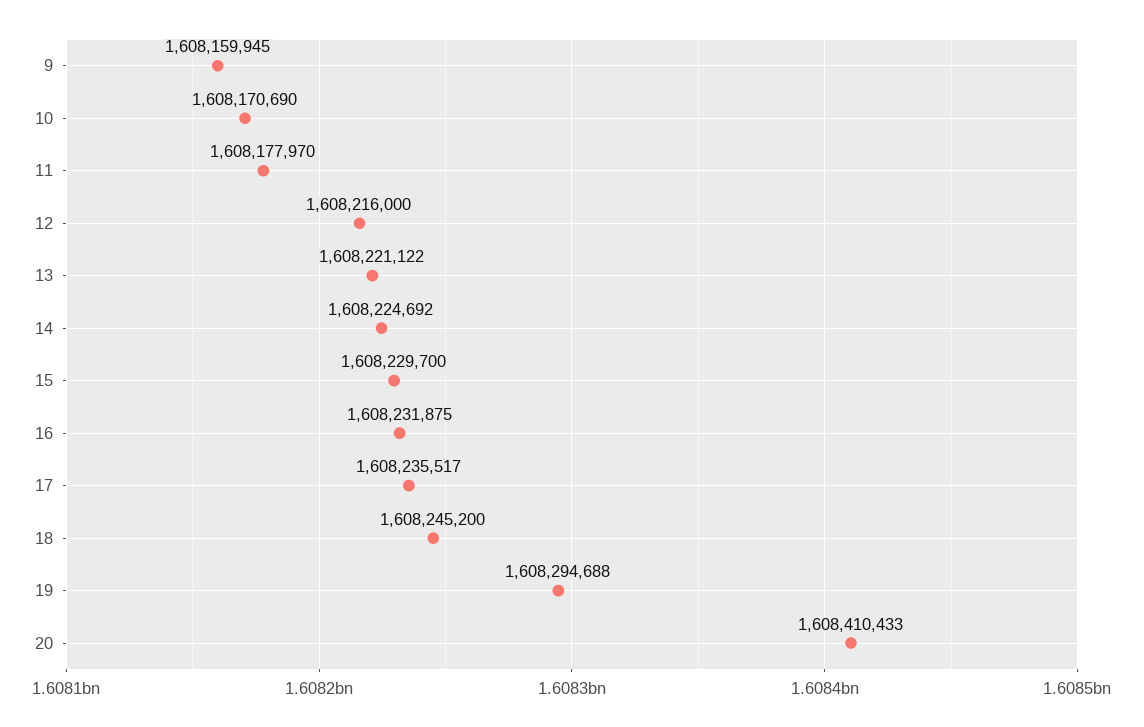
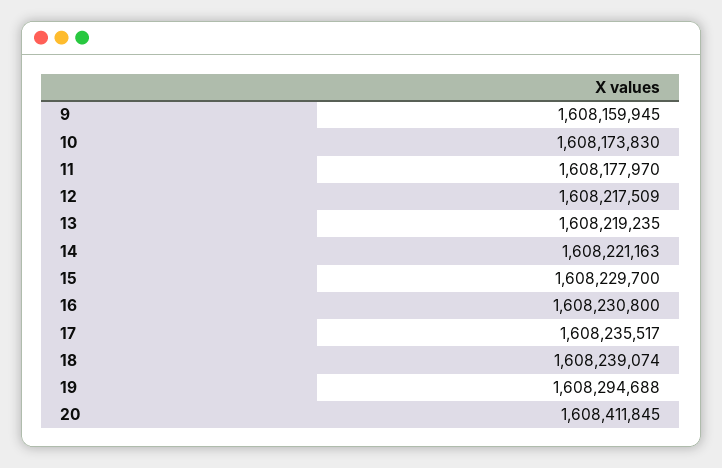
  {
    "9": 1608159945,
-   "10": 1608170690,
+   "10": 1608173830,
    "11": 1608177970,
-   "12": 1608216000,
+   "12": 1608217509,
-   "13": 1608221122,
+   "13": 1608219235,
-   "14": 1608224692,
+   "14": 1608221163,
    "15": 1608229700,
-   "16": 1608231875,
+   "16": 1608230800,
    "17": 1608235517,
-   "18": 1608245200,
+   "18": 1608239074,
    "19": 1608294688,
-   "20": 1608410433
+   "20": 1608411845
  }

